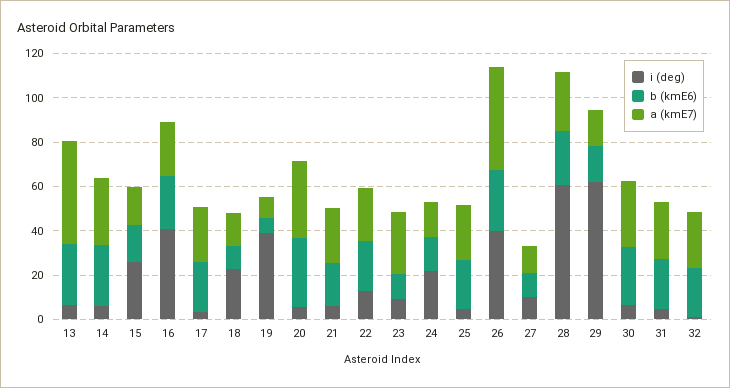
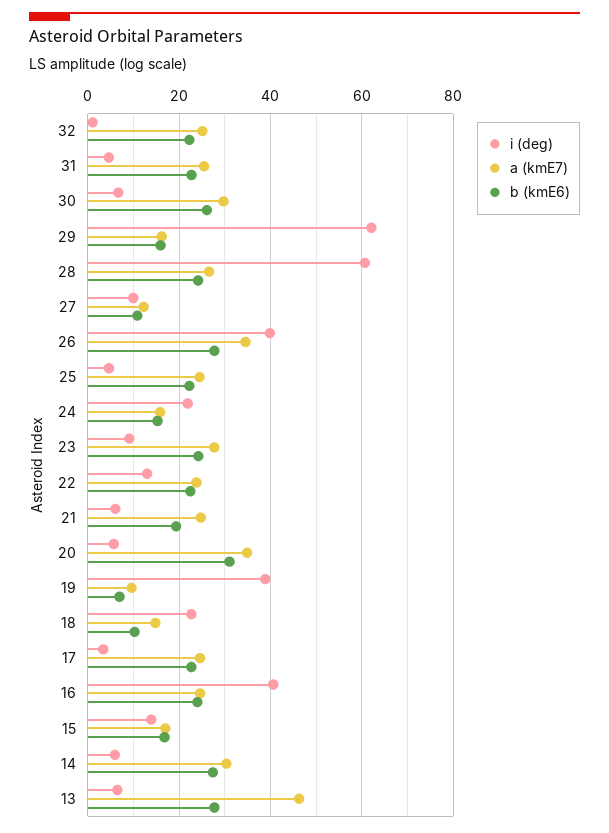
  {
    "i (deg)": {
      "13": 6,
      "14": 6,
-     "15": 25,
+     "15": 14,
      "16": 40,
      "17": 4,
      "18": 22,
      "19": 38,
      "20": 6,
      "21": 6,
      "22": 14,
      "23": 10,
      "24": 22,
      "25": 4,
      "26": 40,
      "27": 10,
      "28": 60,
      "29": 62,
      "30": 6,
      "31": 4,
      "32": 2
    },
    "b (kmE6)": {
      "13": 28,
      "14": 28,
      "15": 16,
      "16": 24,
      "17": 22,
      "18": 10,
      "19": 6,
      "20": 32,
      "21": 20,
      "22": 22,
-     "23": 10,
+     "23": 24,
      "24": 16,
      "25": 22,
      "26": 28,
      "27": 10,
      "28": 24,
      "29": 16,
      "30": 26,
      "31": 22,
      "32": 22
    },
    "a (kmE7)": {
      "13": 46,
      "14": 30,
      "15": 18,
      "16": 24,
      "17": 24,
      "18": 14,
      "19": 10,
      "20": 34,
      "21": 24,
      "22": 24,
      "23": 28,
      "24": 16,
      "25": 24,
-     "26": 45,
+     "26": 34,
      "27": 12,
      "28": 26,
      "29": 16,
      "30": 30,
      "31": 26,
      "32": 26
    }
  }

